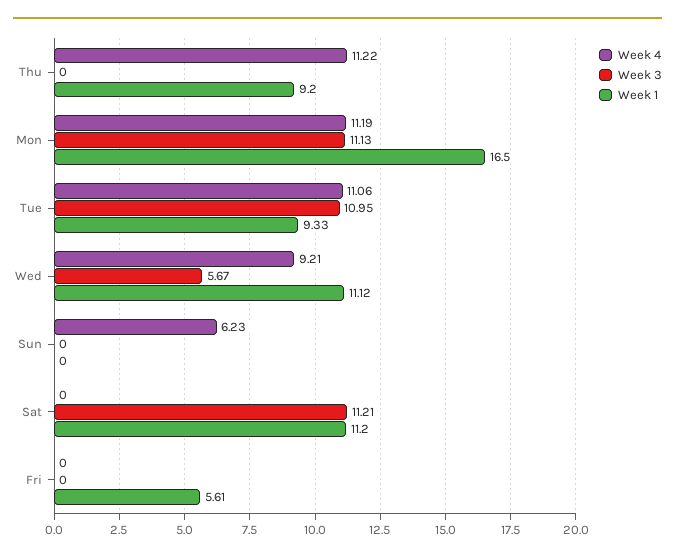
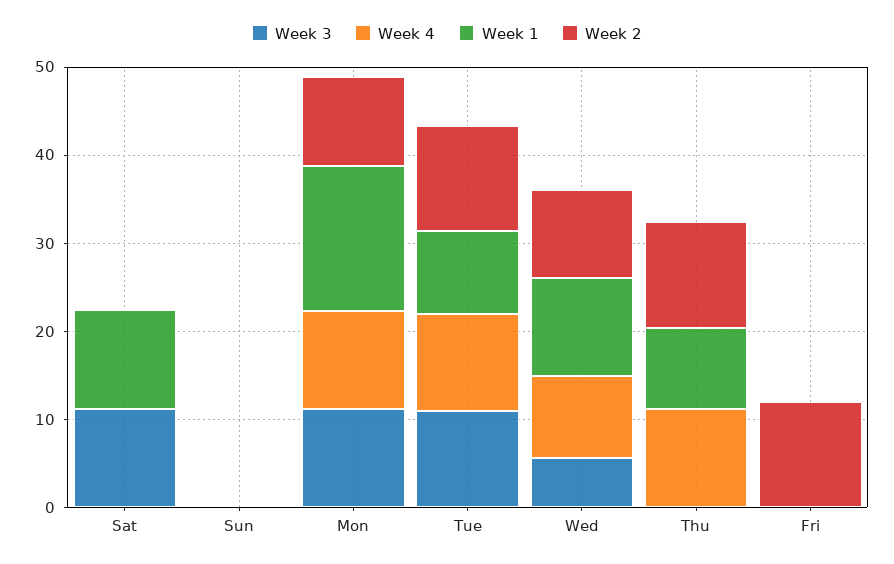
  {
    "Week 4": {
      "Thu": 11.22,
      "Mon": 11.19,
      "Tue": 11.06,
      "Wed": 9.21,
-     "Sun": 6.23,
+     "Sun": 0,
      "Sat": 0,
      "Fri": 0
    },
    "Week 3": {
      "Thu": 0,
      "Mon": 11.13,
      "Tue": 10.95,
      "Wed": 5.67,
      "Sun": 0,
      "Sat": 11.21,
      "Fri": 0
    },
    "Week 1": {
      "Thu": 9.2,
      "Mon": 16.5,
      "Tue": 9.33,
      "Wed": 11.12,
      "Sun": 0,
      "Sat": 11.2,
-     "Fri": 5.61
+     "Fri": 0
-   }
+   },
+   "Week 2": {
+     "Sat": 0,
+     "Sun": 0,
+     "Mon": 10,
+     "Tue": 12,
+     "Wed": 10,
+     "Thu": 12,
+     "Fri": 12
+   }
  }

